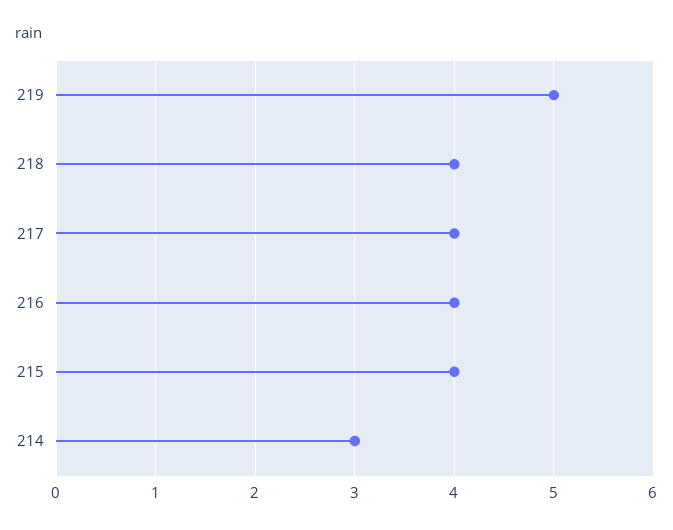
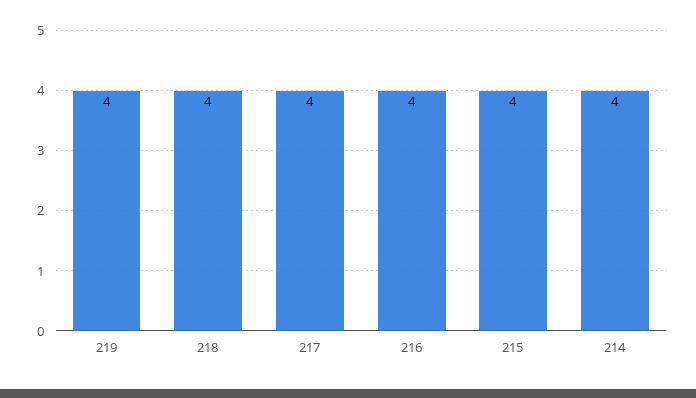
  {
-   "219": 5,
+   "219": 4,
    "218": 4,
    "217": 4,
    "216": 4,
    "215": 4,
-   "214": 3
+   "214": 4
  }

